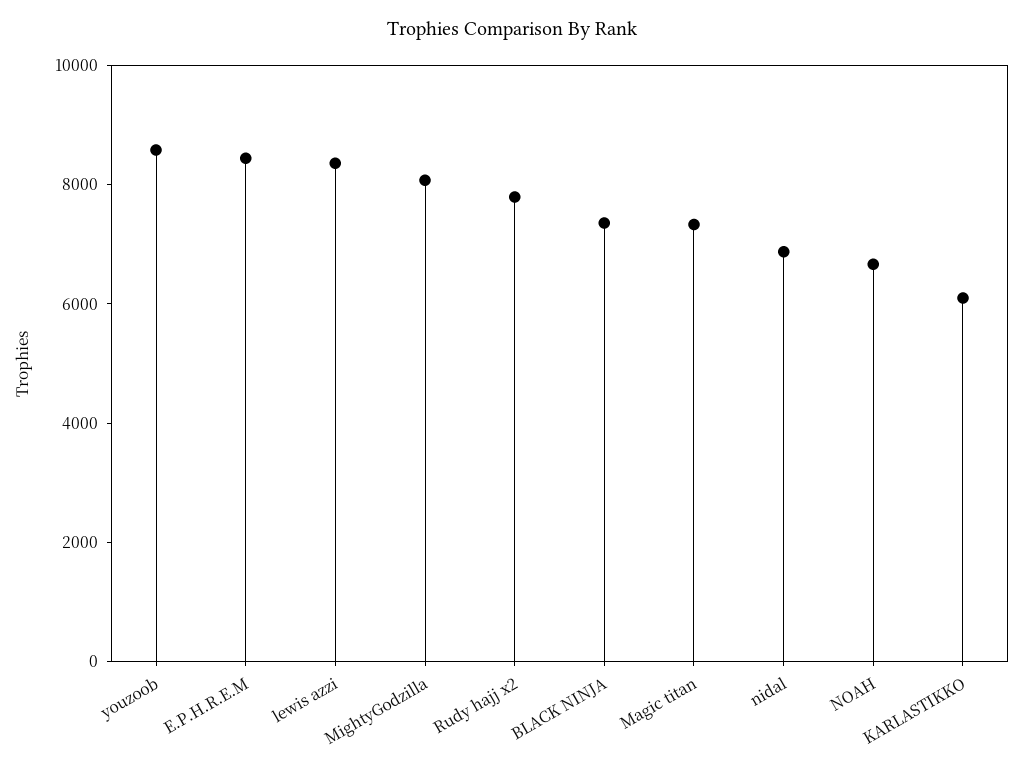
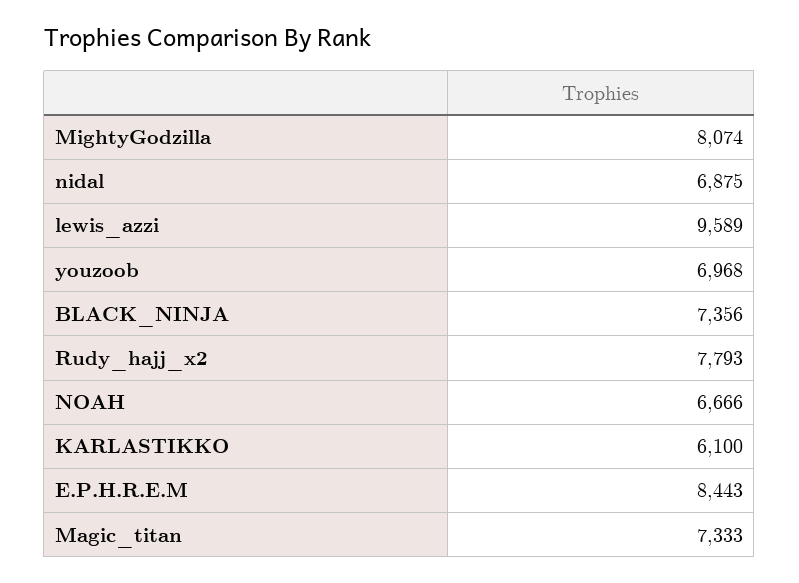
  {
-   "youzoob": 8500,
+   "youzoob": 6968,
    "E.P.H.R.E.M": 8443,
-   "lewis azzi": 8500,
+   "lewis azzi": 9589,
    "MightyGodzilla": 8074,
    "Rudy hajj x2": 7793,
    "BLACK NINJA": 7356,
    "Magic titan": 7333,
    "nidal": 6875,
    "NOAH": 6666,
    "KARLASTIKKO": 6100
  }

